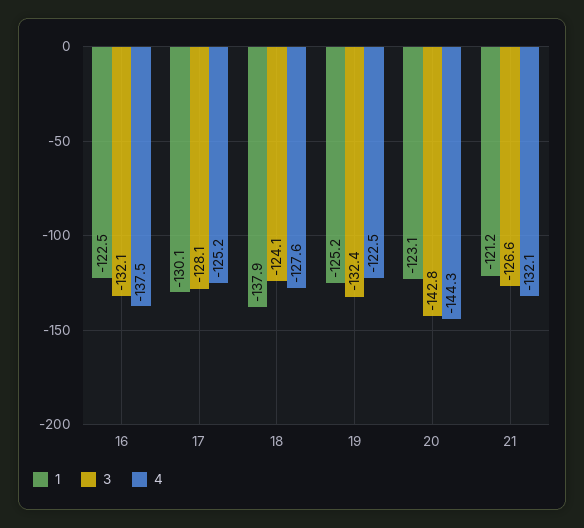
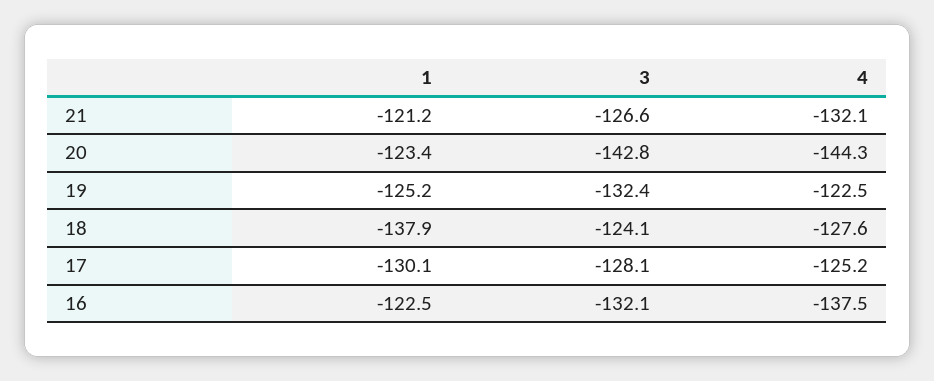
  {
    "1": {
      "16": -122.5,
      "17": -130.1,
      "18": -137.9,
      "19": -125.2,
-     "20": -123.1,
+     "20": -123.4,
      "21": -121.2
    },
    "3": {
      "16": -132.1,
      "17": -128.1,
      "18": -124.1,
      "19": -132.4,
      "20": -142.8,
      "21": -126.6
    },
    "4": {
      "16": -137.5,
      "17": -125.2,
      "18": -127.6,
      "19": -122.5,
      "20": -144.3,
      "21": -132.1
    }
  }

